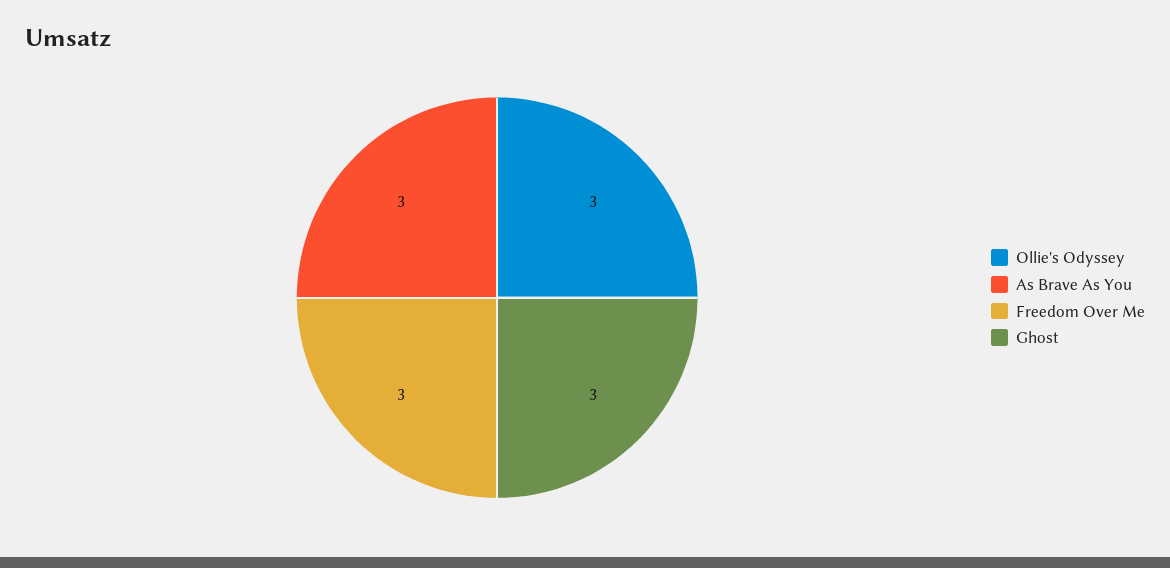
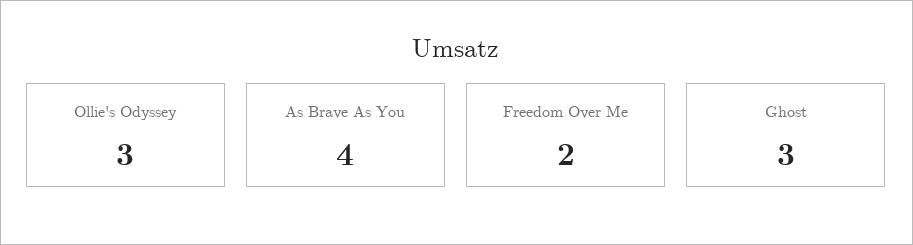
  {
    "Ollie's Odyssey": 3,
-   "As Brave As You": 3,
+   "As Brave As You": 4,
-   "Freedom Over Me": 3,
+   "Freedom Over Me": 2,
    "Ghost": 3
  }

